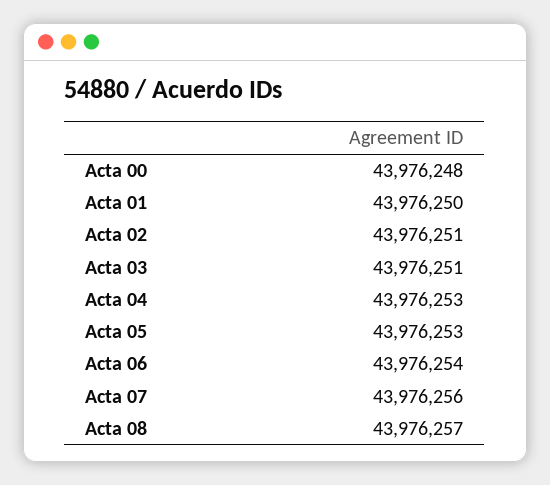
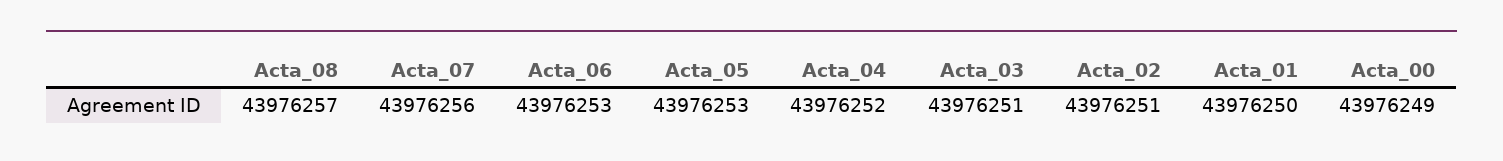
  {
-   "Acta 00": 43976248,
+   "Acta 00": 43976249,
    "Acta 01": 43976250,
    "Acta 02": 43976251,
    "Acta 03": 43976251,
-   "Acta 04": 43976253,
+   "Acta 04": 43976252,
    "Acta 05": 43976253,
-   "Acta 06": 43976254,
+   "Acta 06": 43976253,
    "Acta 07": 43976256,
    "Acta 08": 43976257
  }

